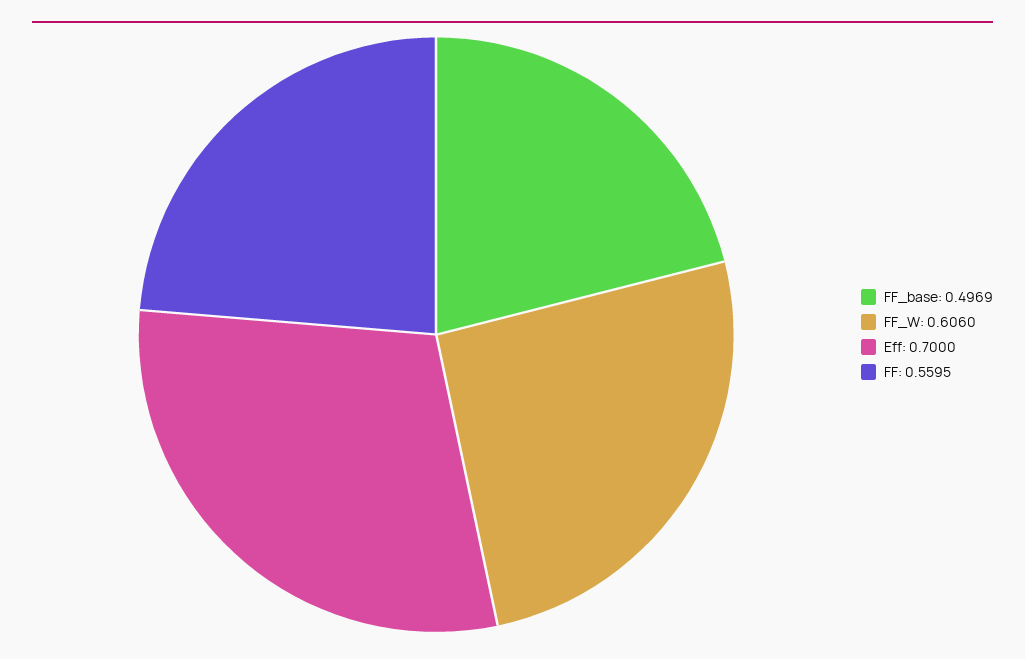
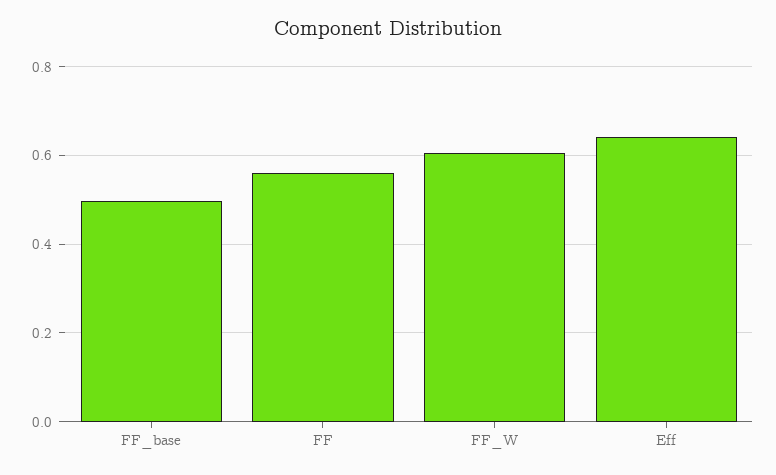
  {
    "FF_base": 0.4969,
    "FF_W": 0.606,
-   "Eff": 0.7,
+   "Eff": 0.64,
    "FF": 0.5595
  }

